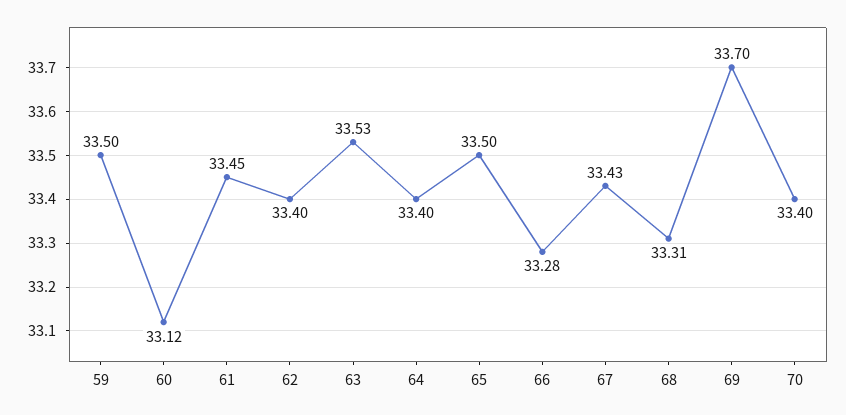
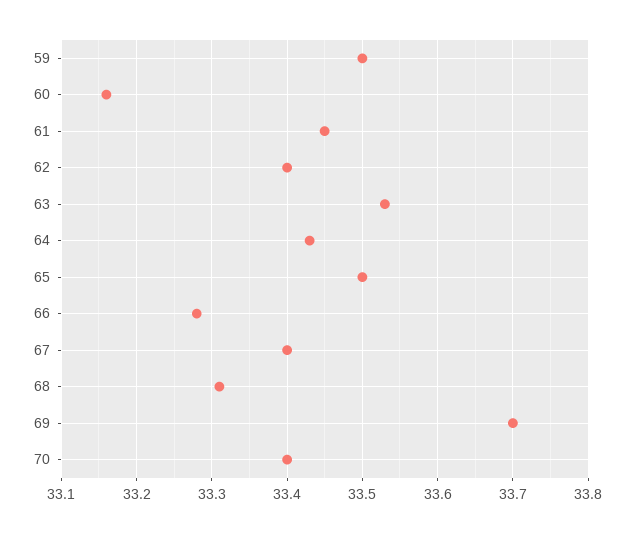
  {
    "59": 33.5,
-   "60": 33.12,
+   "60": 33.16,
    "61": 33.45,
    "62": 33.4,
    "63": 33.53,
-   "64": 33.4,
+   "64": 33.43,
    "65": 33.5,
    "66": 33.28,
-   "67": 33.43,
+   "67": 33.4,
    "68": 33.31,
    "69": 33.7,
    "70": 33.4
  }

